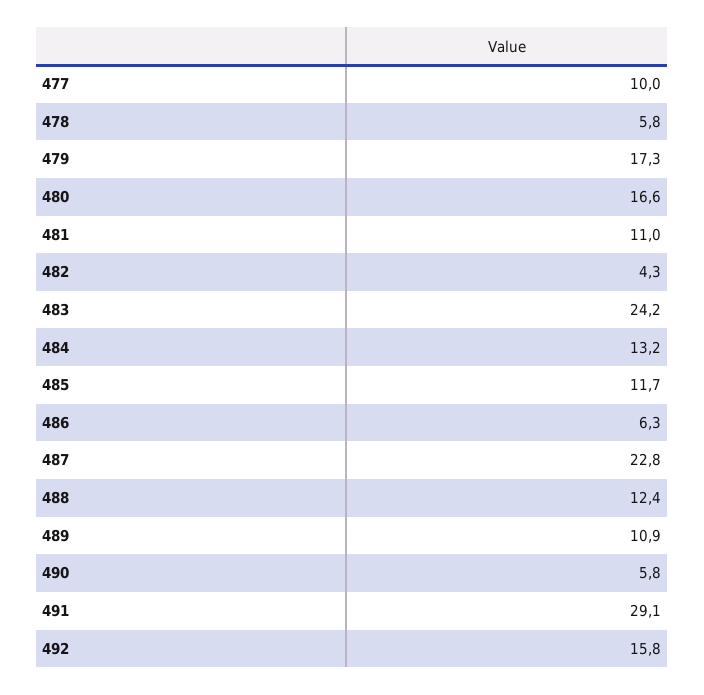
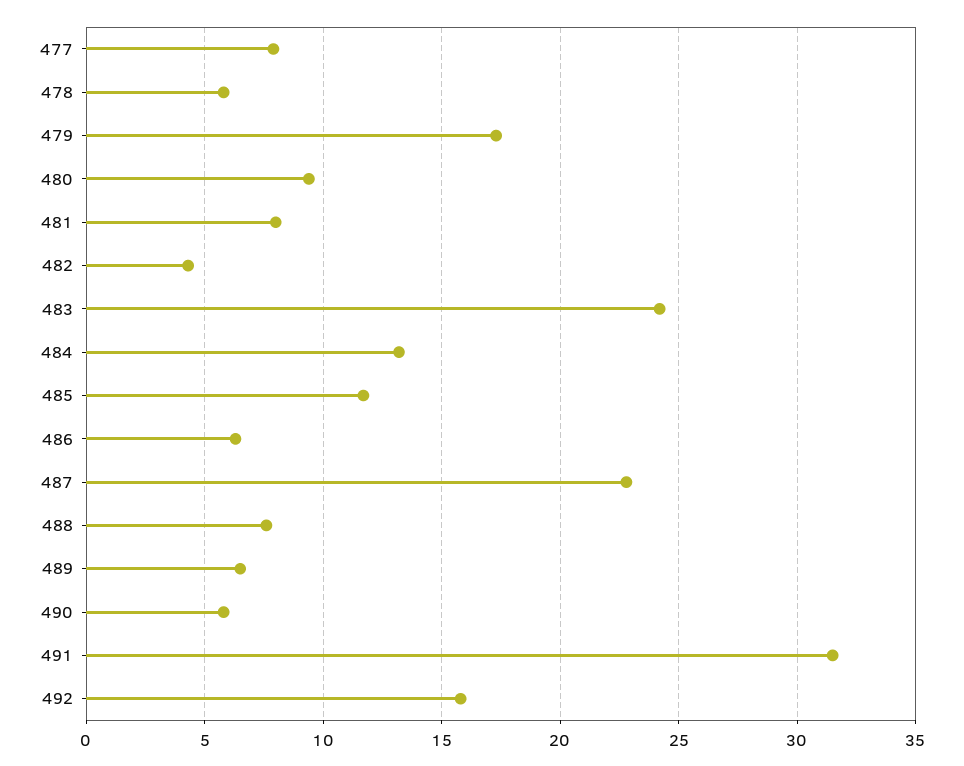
  {
-   "477": 10,
+   "477": 8,
    "478": 5.8,
    "479": 17.3,
-   "480": 16.6,
+   "480": 9.5,
-   "481": 11,
+   "481": 8,
    "482": 4.3,
    "483": 24.2,
    "484": 13.2,
    "485": 11.7,
    "486": 6.3,
    "487": 22.8,
-   "488": 12.4,
+   "488": 7.5,
-   "489": 10.9,
+   "489": 6.5,
    "490": 5.8,
-   "491": 29.1,
+   "491": 31.5,
    "492": 15.8
  }

